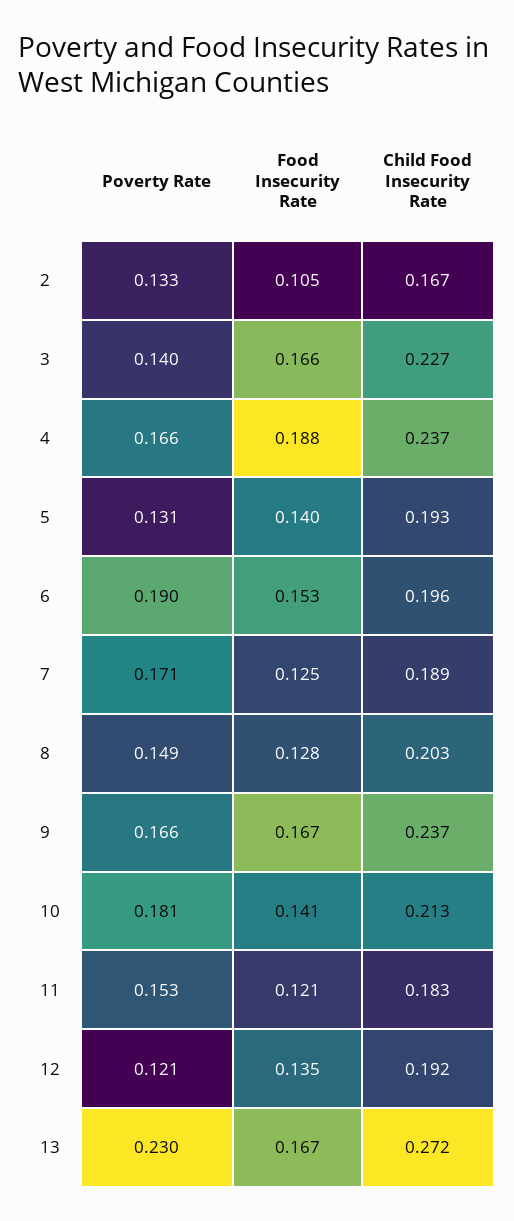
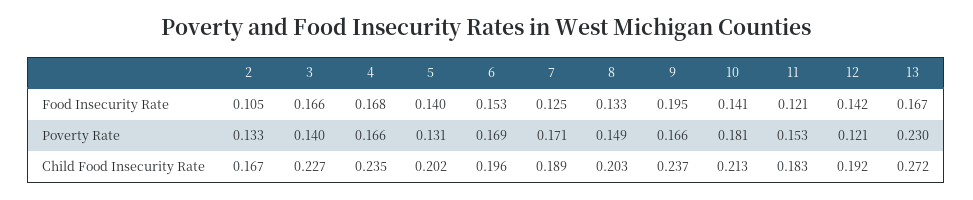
  {
    "Poverty Rate": {
      "2": 0.133,
      "3": 0.14,
      "4": 0.166,
      "5": 0.131,
-     "6": 0.19,
+     "6": 0.169,
      "7": 0.171,
      "8": 0.149,
      "9": 0.166,
      "10": 0.181,
      "11": 0.153,
      "12": 0.121,
      "13": 0.23
    },
    "Food Insecurity Rate": {
      "2": 0.105,
      "3": 0.166,
-     "4": 0.188,
+     "4": 0.168,
      "5": 0.14,
      "6": 0.153,
      "7": 0.125,
-     "8": 0.128,
+     "8": 0.133,
-     "9": 0.167,
+     "9": 0.195,
      "10": 0.141,
      "11": 0.121,
-     "12": 0.135,
+     "12": 0.142,
      "13": 0.167
    },
    "Child Food Insecurity Rate": {
      "2": 0.167,
      "3": 0.227,
-     "4": 0.237,
+     "4": 0.235,
-     "5": 0.193,
+     "5": 0.202,
      "6": 0.196,
      "7": 0.189,
      "8": 0.203,
      "9": 0.237,
      "10": 0.213,
      "11": 0.183,
      "12": 0.192,
      "13": 0.272
    }
  }

